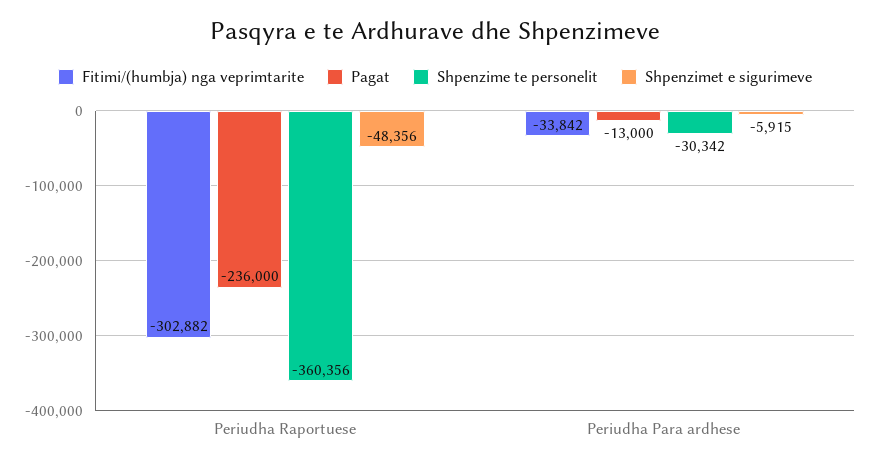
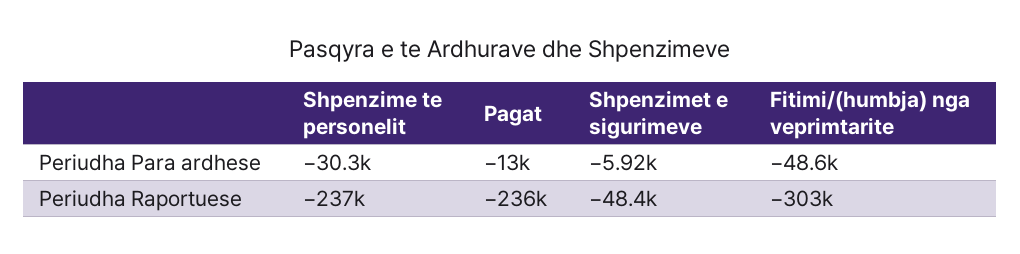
  {
    "Fitimi/(humbja) nga veprimtarite": {
      "Periudha Raportuese": -302882,
-     "Periudha Para ardhese": -33842
+     "Periudha Para ardhese": -48600
    },
    "Pagat": {
      "Periudha Raportuese": -236000,
      "Periudha Para ardhese": -13000
    },
    "Shpenzime te personelit": {
-     "Periudha Raportuese": -360356,
+     "Periudha Raportuese": -237000,
      "Periudha Para ardhese": -30342
    },
    "Shpenzimet e sigurimeve": {
      "Periudha Raportuese": -48356,
      "Periudha Para ardhese": -5915
    }
  }

